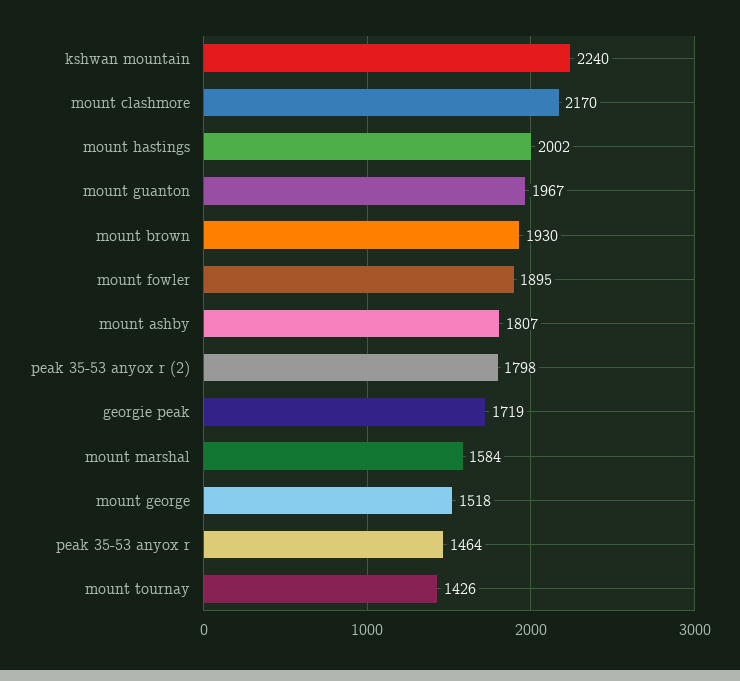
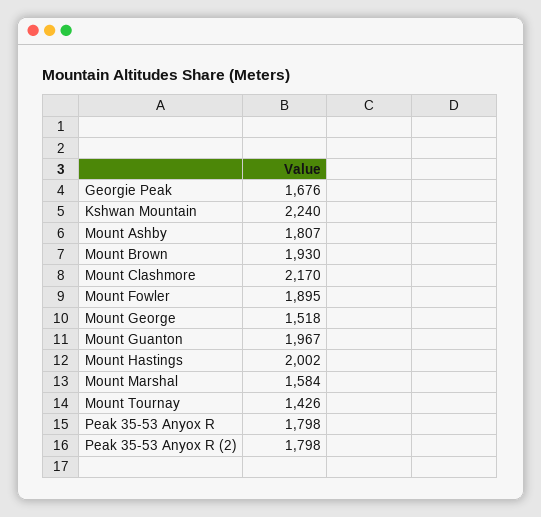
  {
    "kshwan mountain": 2240,
    "mount clashmore": 2170,
    "mount hastings": 2002,
    "mount guanton": 1967,
    "mount brown": 1930,
    "mount fowler": 1895,
    "mount ashby": 1807,
    "peak 35-53 anyox r (2)": 1798,
-   "georgie peak": 1719,
+   "georgie peak": 1676,
    "mount marshal": 1584,
    "mount george": 1518,
-   "peak 35-53 anyox r": 1464,
+   "peak 35-53 anyox r": 1798,
    "mount tournay": 1426
  }

